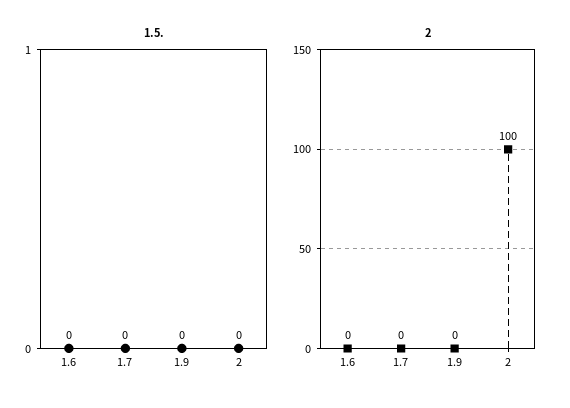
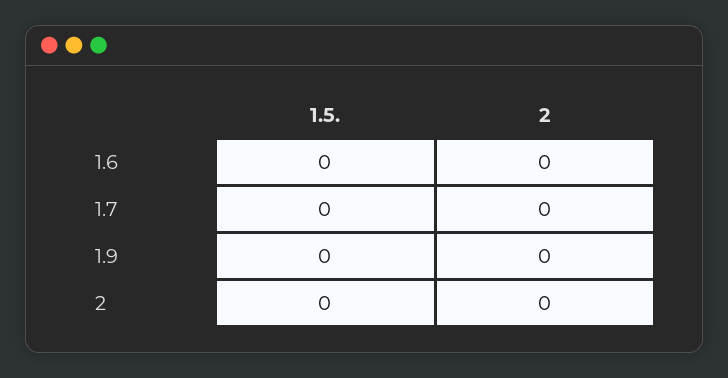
  {
    "1.5.": {
      "1.6": 0,
      "1.7": 0,
      "1.9": 0,
      "2": 0
    },
    "2": {
      "1.6": 0,
      "1.7": 0,
      "1.9": 0,
-     "2": 100
+     "2": 0
    }
  }

